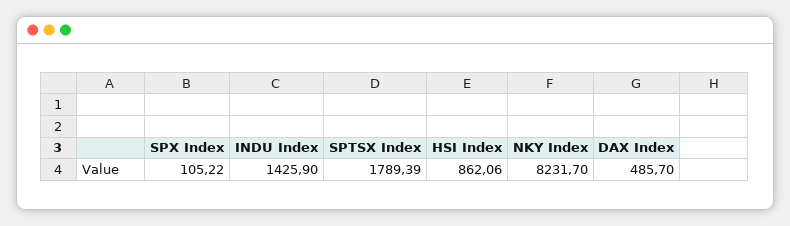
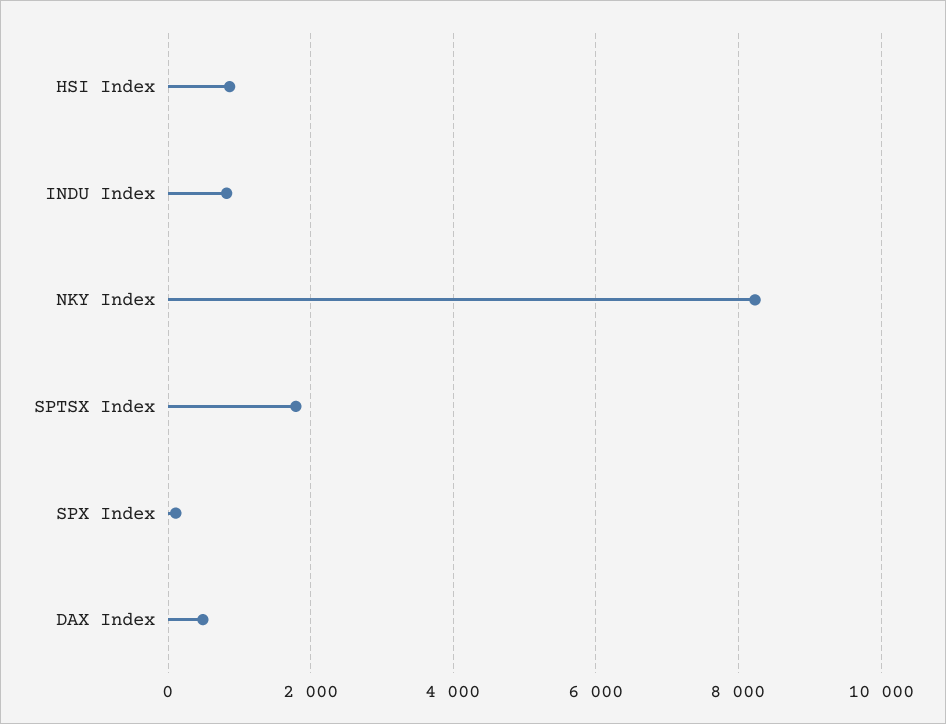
  {
    "SPX Index": 105.22,
-   "INDU Index": 1425.9,
+   "INDU Index": 800,
    "SPTSX Index": 1789.39,
    "HSI Index": 862.06,
    "NKY Index": 8231.7,
    "DAX Index": 485.7
  }

